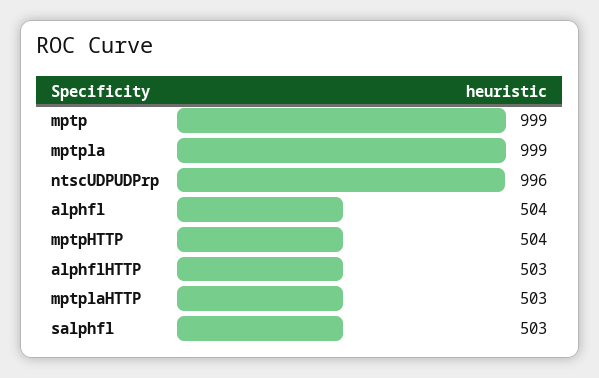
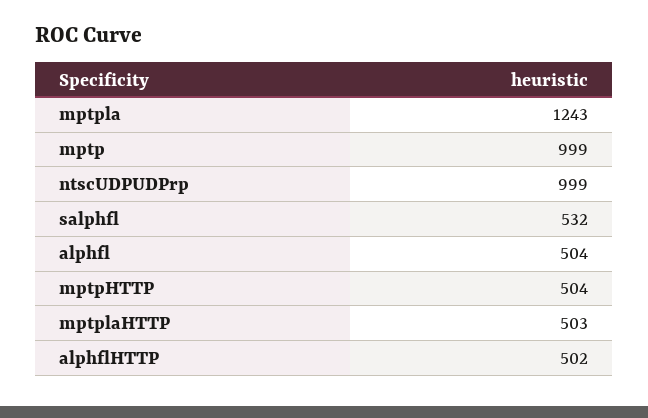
  {
    "mptp": 999,
-   "mptpla": 999,
+   "mptpla": 1243,
-   "ntscUDPUDPrp": 996,
+   "ntscUDPUDPrp": 999,
    "alphfl": 504,
    "mptpHTTP": 504,
-   "alphflHTTP": 503,
+   "alphflHTTP": 502,
    "mptplaHTTP": 503,
-   "salphfl": 503
+   "salphfl": 532
  }

